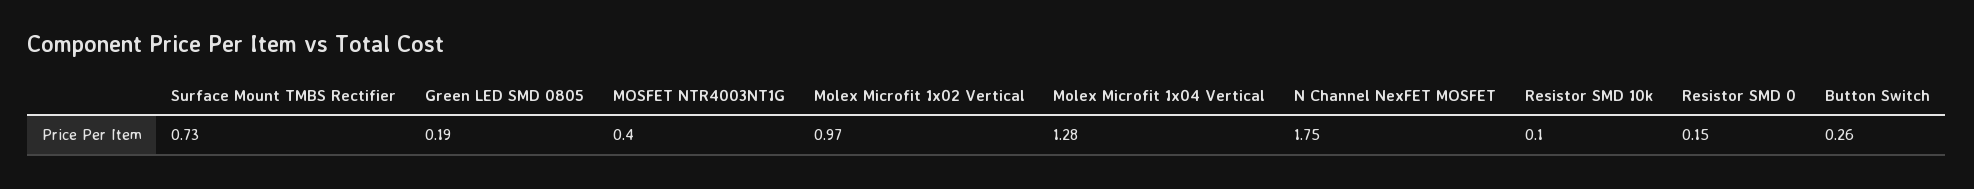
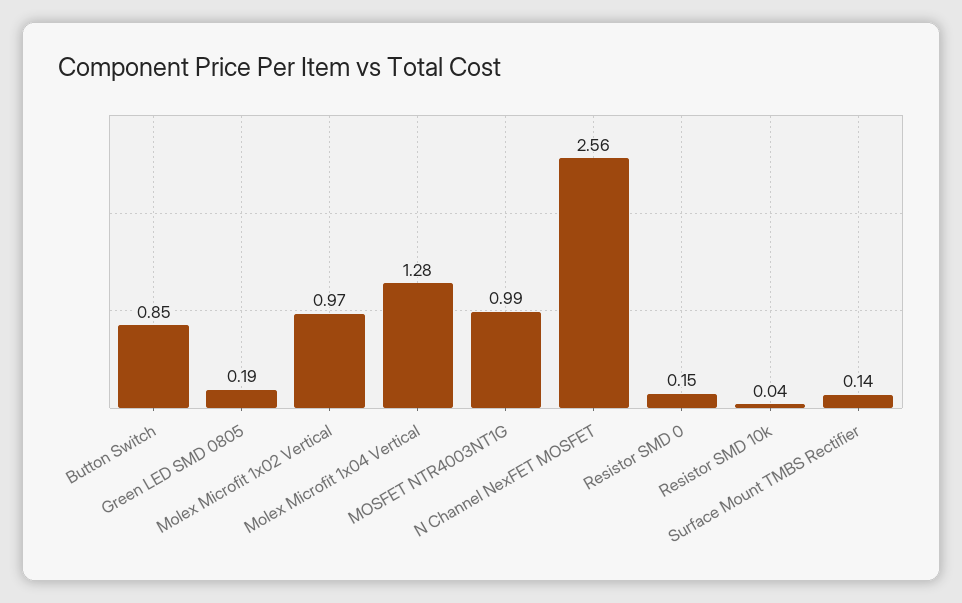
  {
-   "Surface Mount TMBS Rectifier": 0.73,
+   "Surface Mount TMBS Rectifier": 0.14,
    "Green LED SMD 0805": 0.19,
-   "MOSFET NTR4003NT1G": 0.4,
+   "MOSFET NTR4003NT1G": 0.99,
    "Molex Microfit 1x02 Vertical": 0.97,
    "Molex Microfit 1x04 Vertical": 1.28,
-   "N Channel NexFET MOSFET": 1.75,
+   "N Channel NexFET MOSFET": 2.56,
-   "Resistor SMD 10k": 0.1,
+   "Resistor SMD 10k": 0.04,
    "Resistor SMD 0": 0.15,
-   "Button Switch": 0.26
+   "Button Switch": 0.85
  }

